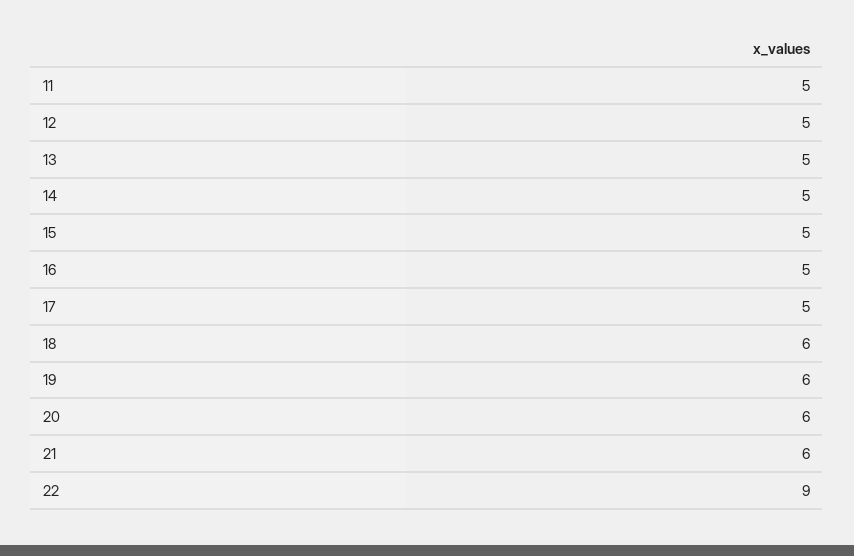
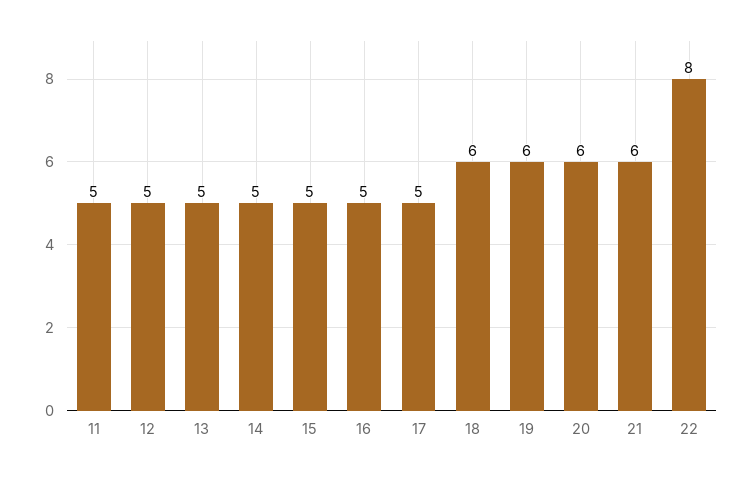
  {
    "11": 5,
    "12": 5,
    "13": 5,
    "14": 5,
    "15": 5,
    "16": 5,
    "17": 5,
    "18": 6,
    "19": 6,
    "20": 6,
    "21": 6,
-   "22": 9
+   "22": 8
  }

